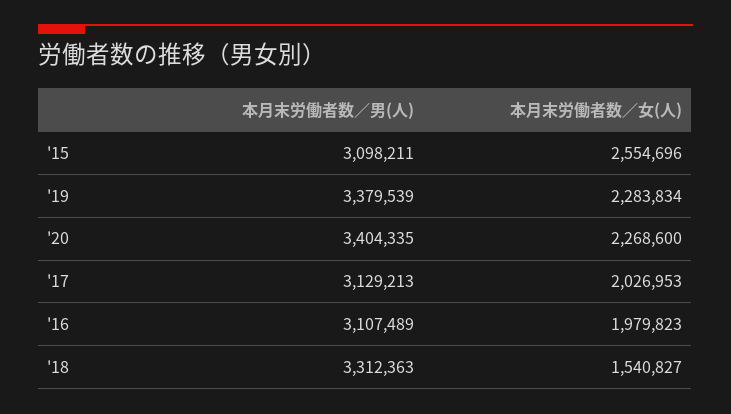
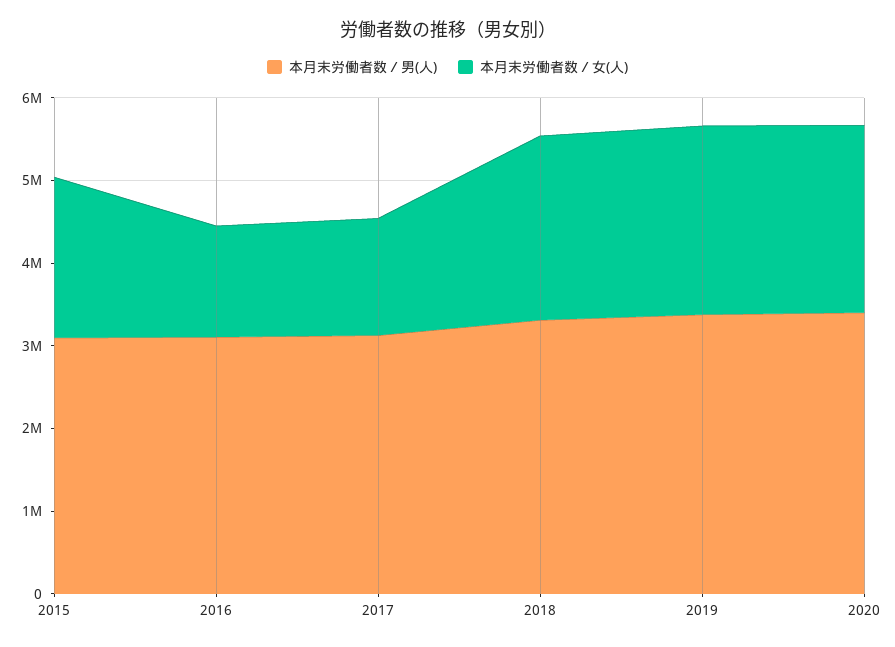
  {
    "本月末労働者数／男(人)": {
      "'15": 3098211,
      "'19": 3379539,
      "'20": 3404335,
      "'17": 3129213,
      "'16": 3107489,
      "'18": 3312363
    },
    "本月末労働者数／女(人)": {
-     "'15": 2554696,
+     "'15": 2000000,
      "'19": 2283834,
      "'20": 2268600,
-     "'17": 2026953,
+     "'17": 1400000,
-     "'16": 1979823,
+     "'16": 1400000,
-     "'18": 1540827
+     "'18": 2200000
    }
  }

